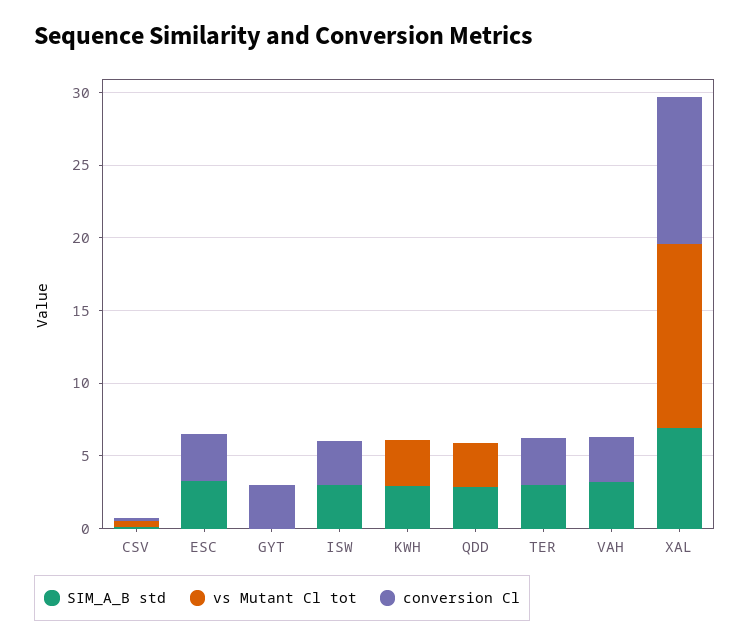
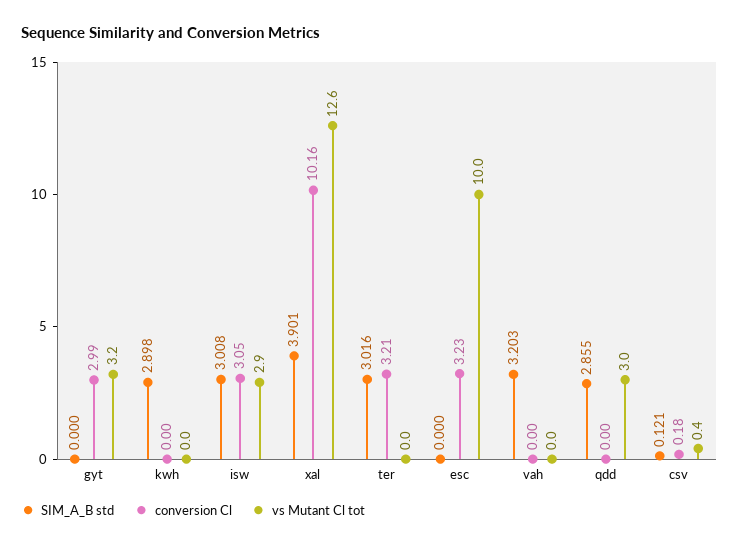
  {
    "SIM_A_B std": {
      "CSV": 0.121,
-     "ESC": 3,
+     "ESC": 0,
      "GYT": 0,
      "ISW": 3.008,
      "KWH": 2.898,
      "QDD": 2.855,
      "TER": 3.016,
      "VAH": 3.203,
-     "XAL": 7
+     "XAL": 3.901
    },
    "vs Mutant Cl tot": {
      "CSV": 0.4,
-     "ESC": 0,
+     "ESC": 10,
-     "GYT": 0,
+     "GYT": 3.2,
-     "ISW": 0,
+     "ISW": 2.9,
-     "KWH": 3,
+     "KWH": 0,
      "QDD": 3,
      "TER": 0,
      "VAH": 0,
      "XAL": 12.6
    },
    "conversion Cl": {
      "CSV": 0.18,
      "ESC": 3.23,
      "GYT": 2.99,
      "ISW": 3.05,
      "KWH": 0,
      "QDD": 0,
      "TER": 3.21,
-     "VAH": 3,
+     "VAH": 0,
      "XAL": 10.16
    }
  }

